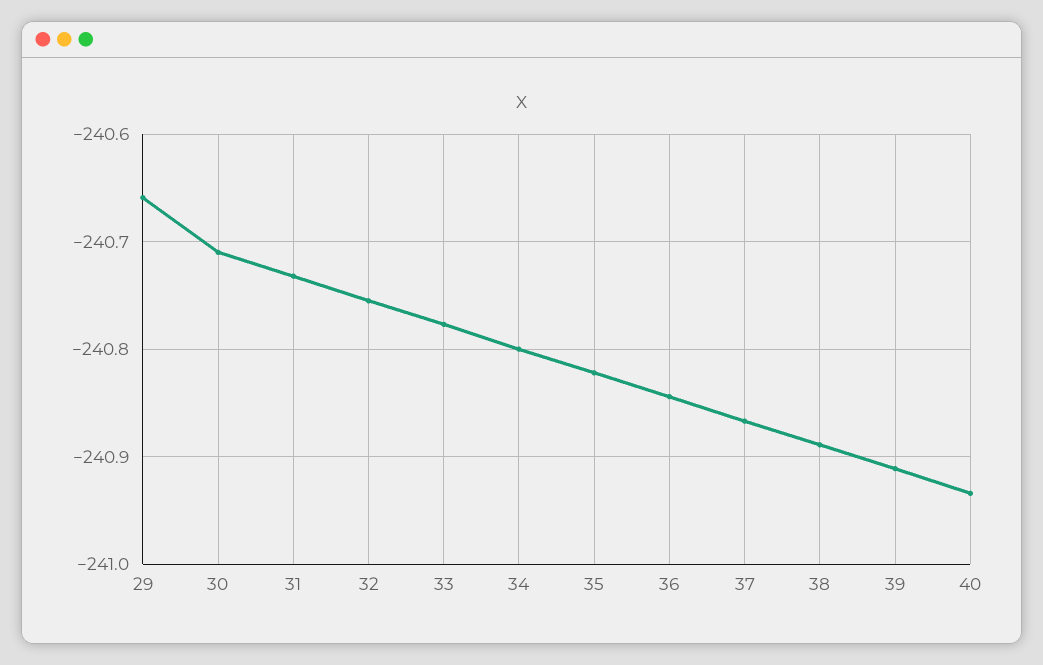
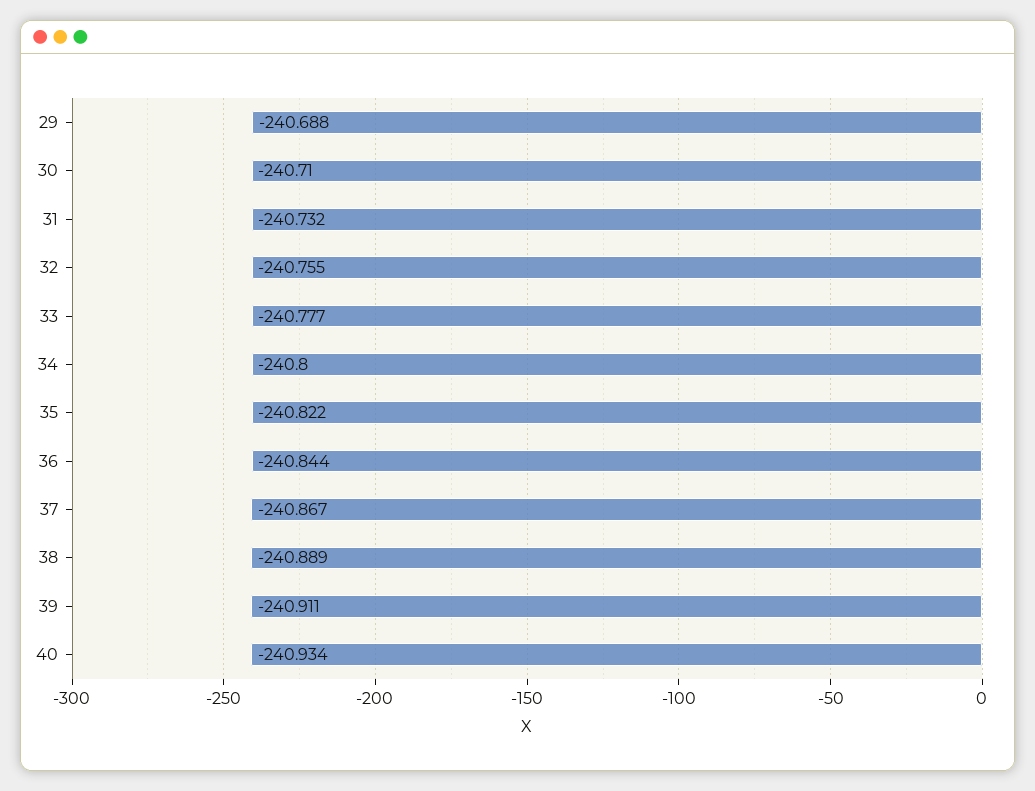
  {
-   "29": -240.66,
+   "29": -240.688,
    "30": -240.71,
    "31": -240.732,
    "32": -240.755,
    "33": -240.777,
    "34": -240.8,
    "35": -240.822,
    "36": -240.844,
    "37": -240.867,
    "38": -240.889,
    "39": -240.911,
    "40": -240.934
  }

